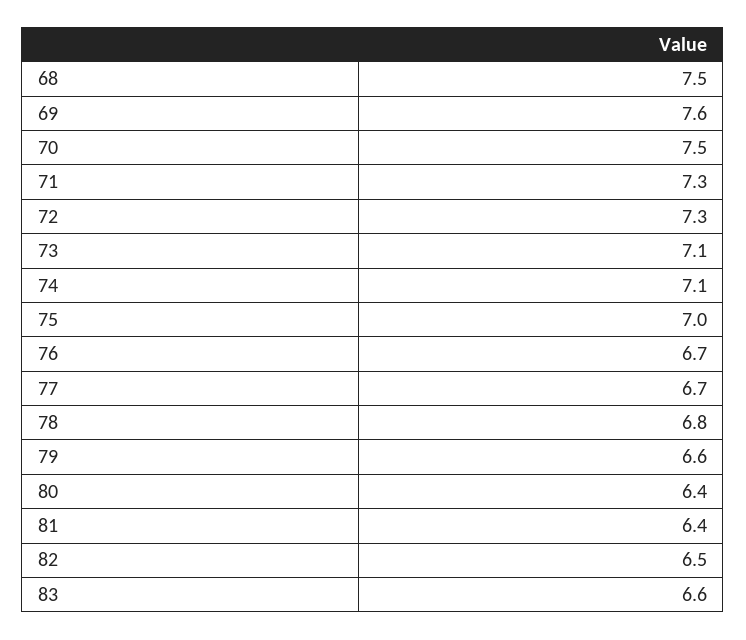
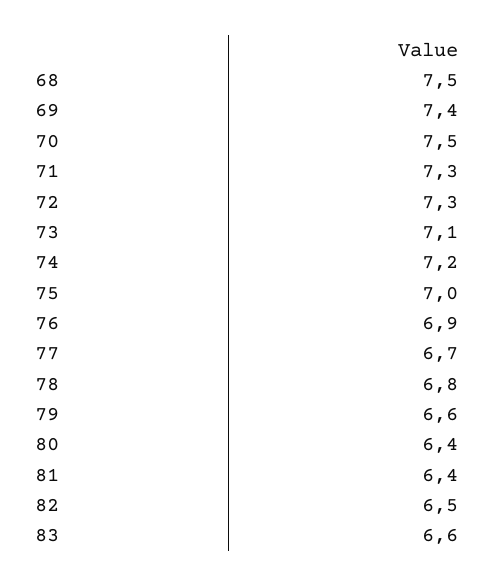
  {
    "68": 7.5,
-   "69": 7.6,
+   "69": 7.4,
    "70": 7.5,
    "71": 7.3,
    "72": 7.3,
    "73": 7.1,
-   "74": 7.1,
+   "74": 7.2,
    "75": 7,
-   "76": 6.7,
+   "76": 6.9,
    "77": 6.7,
    "78": 6.8,
    "79": 6.6,
    "80": 6.4,
    "81": 6.4,
    "82": 6.5,
    "83": 6.6
  }

